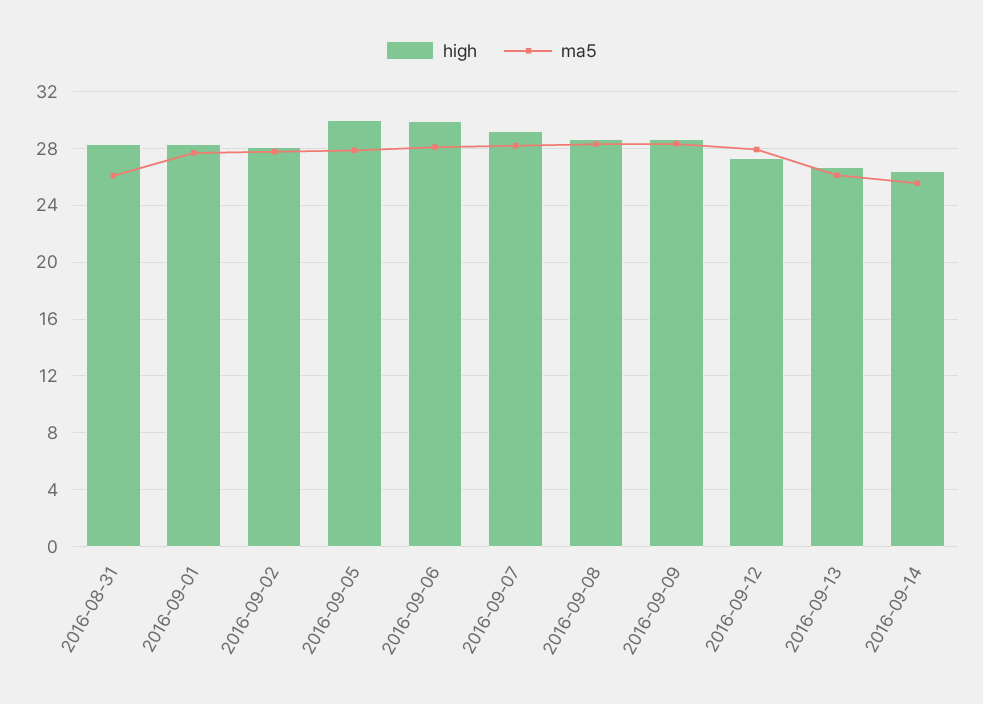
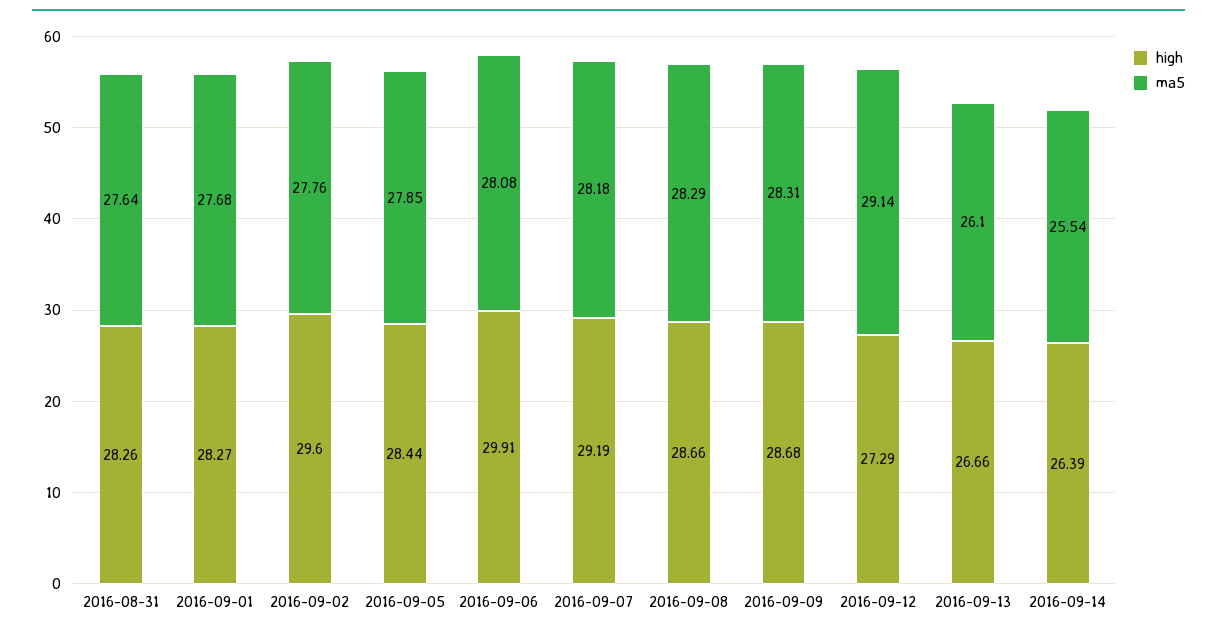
  {
    "high": {
      "2016-08-31": 28.26,
      "2016-09-01": 28.27,
-     "2016-09-02": 28,
+     "2016-09-02": 29.6,
-     "2016-09-05": 30,
+     "2016-09-05": 28.44,
      "2016-09-06": 29.91,
      "2016-09-07": 29.19,
      "2016-09-08": 28.66,
      "2016-09-09": 28.68,
      "2016-09-12": 27.29,
      "2016-09-13": 26.66,
      "2016-09-14": 26.39
    },
    "ma5": {
-     "2016-08-31": 26,
+     "2016-08-31": 27.64,
      "2016-09-01": 27.68,
      "2016-09-02": 27.76,
      "2016-09-05": 27.85,
      "2016-09-06": 28.08,
      "2016-09-07": 28.18,
      "2016-09-08": 28.29,
      "2016-09-09": 28.31,
-     "2016-09-12": 28,
+     "2016-09-12": 29.14,
      "2016-09-13": 26.1,
      "2016-09-14": 25.54
    }
  }

